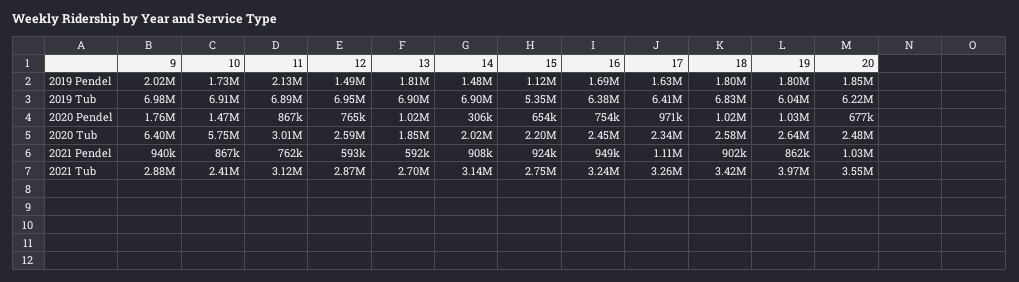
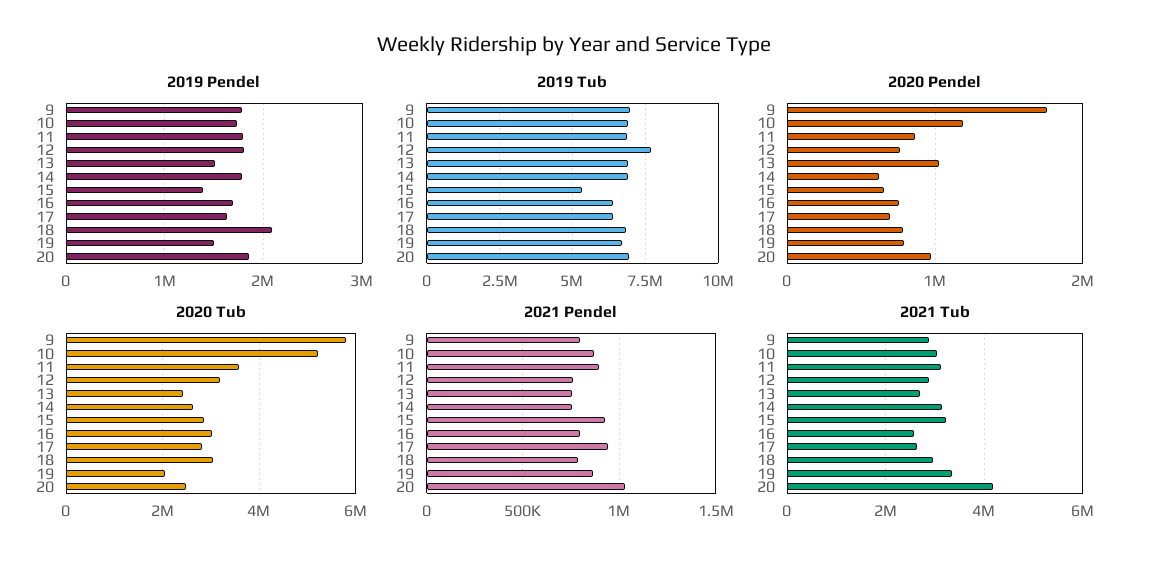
  {
    "2019 Pendel": {
-     "9": 2020000,
+     "9": 1800000,
      "10": 1730000,
-     "11": 2130000,
+     "11": 1800000,
-     "12": 1490000,
+     "12": 1800000,
-     "13": 1810000,
+     "13": 1500000,
-     "14": 1480000,
+     "14": 1800000,
-     "15": 1120000,
+     "15": 1400000,
      "16": 1690000,
      "17": 1630000,
-     "18": 1800000,
+     "18": 2100000,
-     "19": 1800000,
+     "19": 1500000,
      "20": 1850000
    },
    "2019 Tub": {
      "9": 6980000,
      "10": 6910000,
      "11": 6890000,
-     "12": 6950000,
+     "12": 7750000,
      "13": 6900000,
      "14": 6900000,
      "15": 5350000,
      "16": 6380000,
      "17": 6410000,
      "18": 6830000,
-     "19": 6040000,
+     "19": 6750000,
-     "20": 6220000
+     "20": 7000000
    },
    "2020 Pendel": {
      "9": 1760000,
-     "10": 1470000,
+     "10": 1200000,
      "11": 867000,
      "12": 765000,
      "13": 1020000,
-     "14": 306000,
+     "14": 600000,
      "15": 654000,
      "16": 754000,
-     "17": 971000,
+     "17": 700000,
-     "18": 1020000,
+     "18": 800000,
-     "19": 1030000,
+     "19": 800000,
-     "20": 677000
+     "20": 1000000
    },
    "2020 Tub": {
-     "9": 6400000,
+     "9": 5800000,
-     "10": 5750000,
+     "10": 5200000,
-     "11": 3010000,
+     "11": 3600000,
-     "12": 2590000,
+     "12": 3200000,
-     "13": 1850000,
+     "13": 2400000,
-     "14": 2020000,
+     "14": 2600000,
-     "15": 2200000,
+     "15": 2800000,
-     "16": 2450000,
+     "16": 3000000,
-     "17": 2340000,
+     "17": 2800000,
-     "18": 2580000,
+     "18": 3000000,
-     "19": 2640000,
+     "19": 2000000,
      "20": 2480000
    },
    "2021 Pendel": {
-     "9": 940000,
+     "9": 800000,
      "10": 867000,
-     "11": 762000,
+     "11": 900000,
-     "12": 593000,
+     "12": 750000,
-     "13": 592000,
+     "13": 750000,
-     "14": 908000,
+     "14": 750000,
      "15": 924000,
-     "16": 949000,
+     "16": 800000,
-     "17": 1110000,
+     "17": 950000,
-     "18": 902000,
+     "18": 800000,
      "19": 862000,
      "20": 1030000
    },
    "2021 Tub": {
      "9": 2880000,
-     "10": 2410000,
+     "10": 3000000,
      "11": 3120000,
      "12": 2870000,
      "13": 2700000,
      "14": 3140000,
-     "15": 2750000,
+     "15": 3200000,
-     "16": 3240000,
+     "16": 2600000,
-     "17": 3260000,
+     "17": 2600000,
-     "18": 3420000,
+     "18": 3000000,
-     "19": 3970000,
+     "19": 3400000,
-     "20": 3550000
+     "20": 4200000
    }
  }

